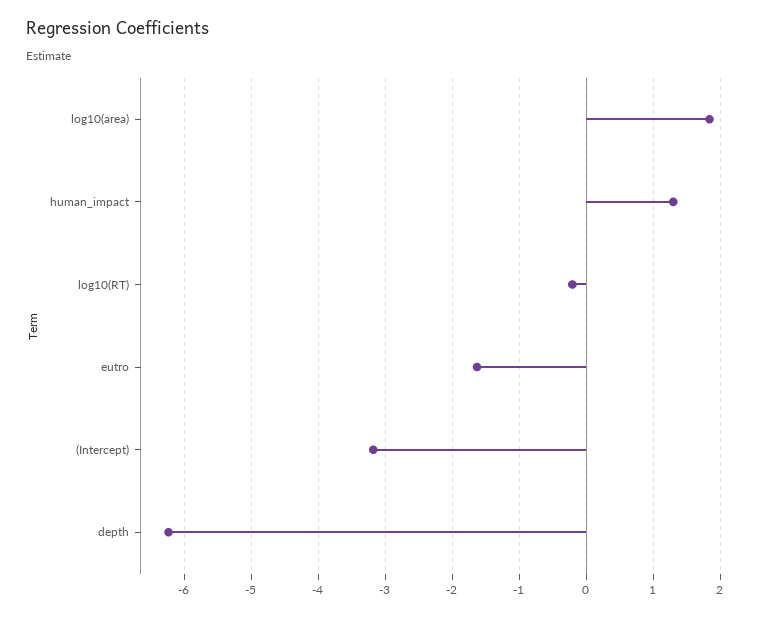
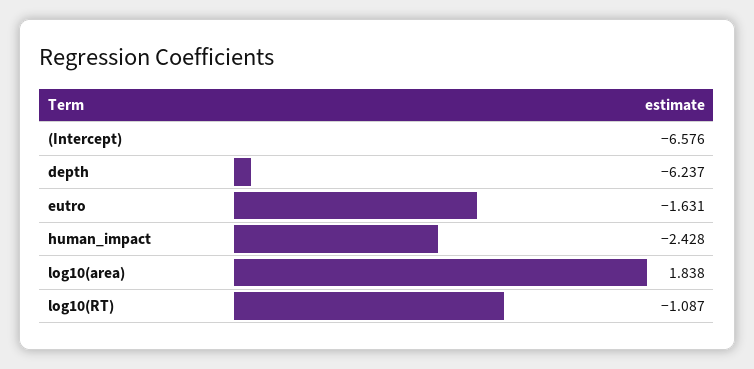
  {
    "log10(area)": 1.838,
-   "human_impact": 1.3,
+   "human_impact": -2.428,
-   "log10(RT)": -0.2,
+   "log10(RT)": -1.087,
    "eutro": -1.631,
-   "(Intercept)": -3.2,
+   "(Intercept)": -6.576,
    "depth": -6.237
  }

